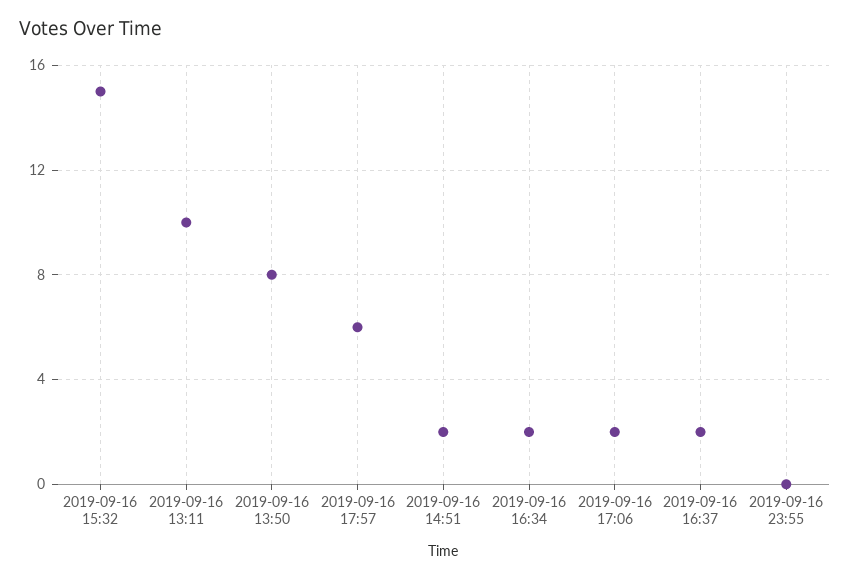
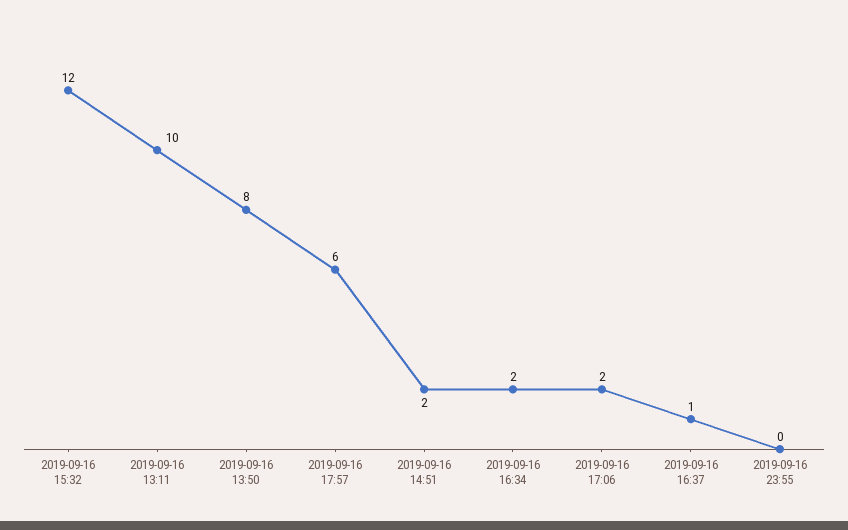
  {
-   "2019-09-16 15:32": 15,
+   "2019-09-16 15:32": 12,
    "2019-09-16 13:11": 10,
    "2019-09-16 13:50": 8,
    "2019-09-16 17:57": 6,
    "2019-09-16 14:51": 2,
    "2019-09-16 16:34": 2,
    "2019-09-16 17:06": 2,
-   "2019-09-16 16:37": 2,
+   "2019-09-16 16:37": 1,
    "2019-09-16 23:55": 0
  }

